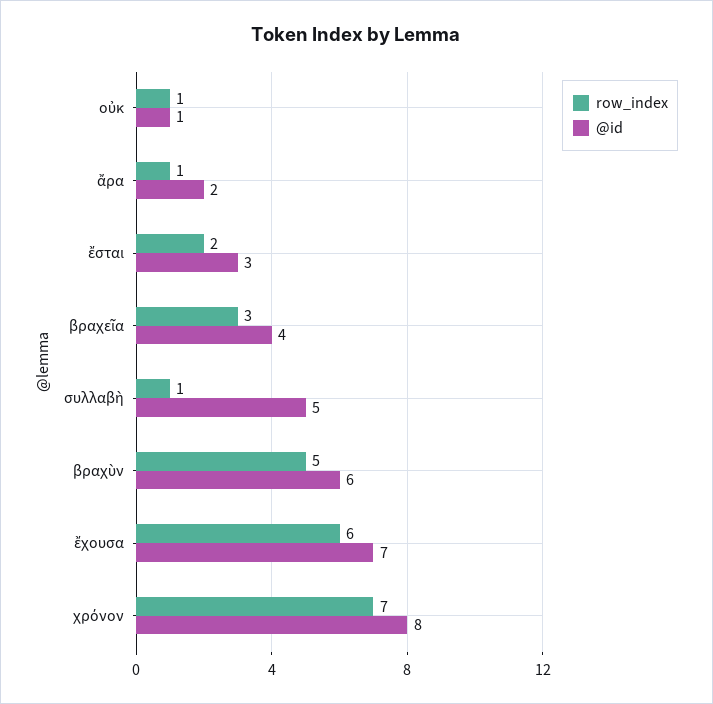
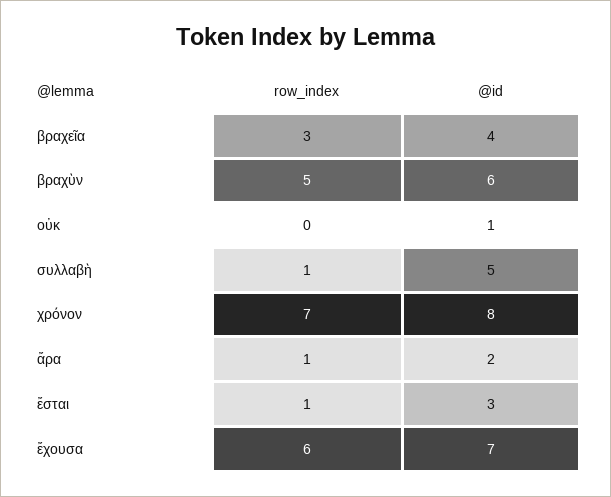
  {
    "row_index": {
-     "οὐκ": 1,
+     "οὐκ": 0,
      "ἄρα": 1,
-     "ἔσται": 2,
+     "ἔσται": 1,
      "βραχεῖα": 3,
      "συλλαβὴ": 1,
      "βραχὺν": 5,
      "ἔχουσα": 6,
      "χρόνον": 7
    },
    "@id": {
      "οὐκ": 1,
      "ἄρα": 2,
      "ἔσται": 3,
      "βραχεῖα": 4,
      "συλλαβὴ": 5,
      "βραχὺν": 6,
      "ἔχουσα": 7,
      "χρόνον": 8
    }
  }

